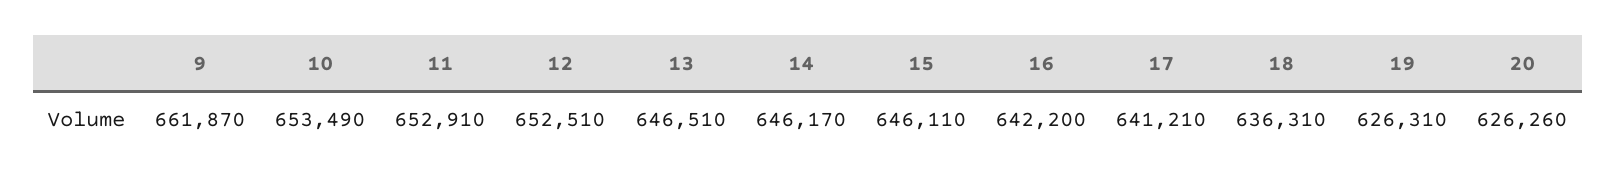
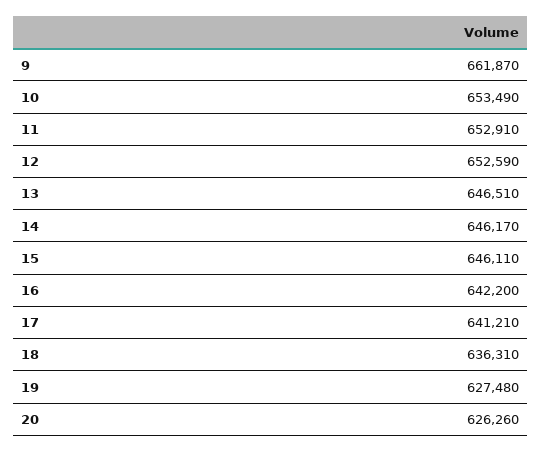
  {
    "9": 661870,
    "10": 653490,
    "11": 652910,
-   "12": 652510,
+   "12": 652590,
    "13": 646510,
    "14": 646170,
    "15": 646110,
    "16": 642200,
    "17": 641210,
    "18": 636310,
-   "19": 626310,
+   "19": 627480,
    "20": 626260
  }

